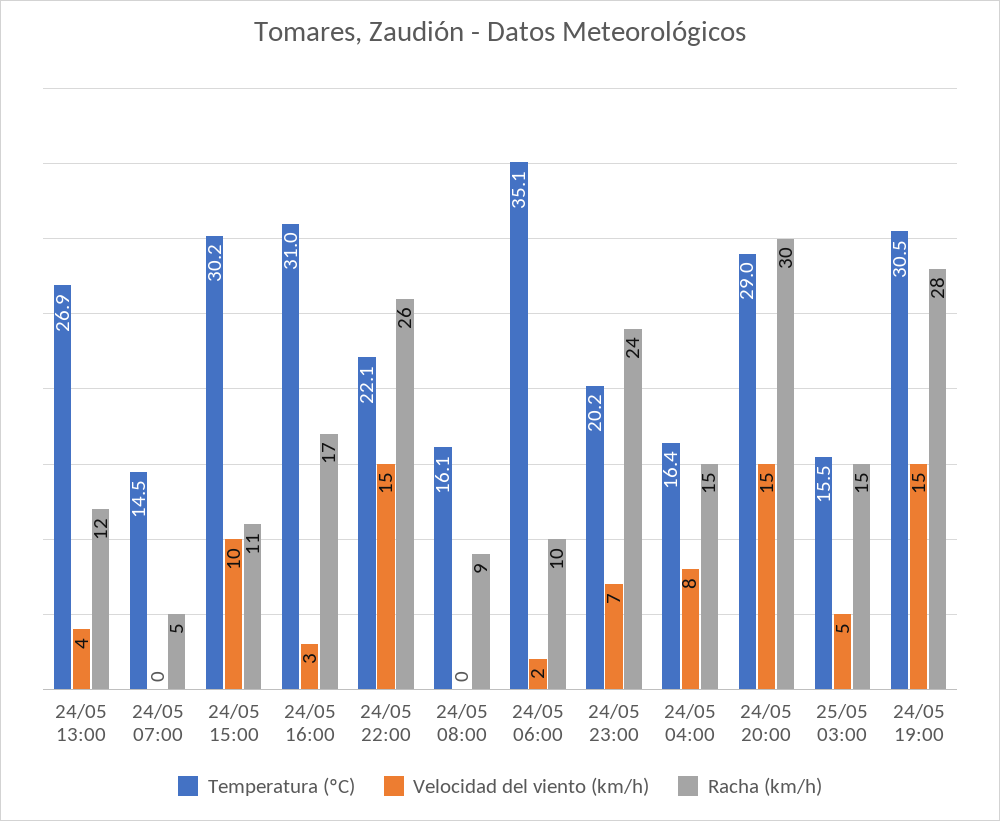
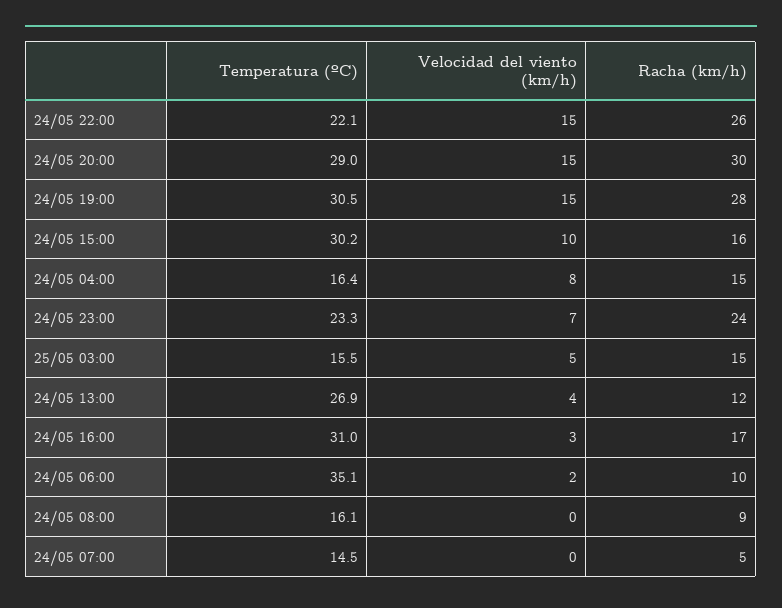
  {
    "Temperatura (ºC)": {
      "24/05 13:00": 26.9,
      "24/05 07:00": 14.5,
      "24/05 15:00": 30.2,
      "24/05 16:00": 31,
      "24/05 22:00": 22.1,
      "24/05 08:00": 16.1,
      "24/05 06:00": 35.1,
-     "24/05 23:00": 20.2,
+     "24/05 23:00": 23.3,
      "24/05 04:00": 16.4,
      "24/05 20:00": 29,
      "25/05 03:00": 15.5,
      "24/05 19:00": 30.5
    },
    "Velocidad del viento (km/h)": {
      "24/05 13:00": 4,
      "24/05 07:00": 0,
      "24/05 15:00": 10,
      "24/05 16:00": 3,
      "24/05 22:00": 15,
      "24/05 08:00": 0,
      "24/05 06:00": 2,
      "24/05 23:00": 7,
      "24/05 04:00": 8,
      "24/05 20:00": 15,
      "25/05 03:00": 5,
      "24/05 19:00": 15
    },
    "Racha (km/h)": {
      "24/05 13:00": 12,
      "24/05 07:00": 5,
-     "24/05 15:00": 11,
+     "24/05 15:00": 16,
      "24/05 16:00": 17,
      "24/05 22:00": 26,
      "24/05 08:00": 9,
      "24/05 06:00": 10,
      "24/05 23:00": 24,
      "24/05 04:00": 15,
      "24/05 20:00": 30,
      "25/05 03:00": 15,
      "24/05 19:00": 28
    }
  }

